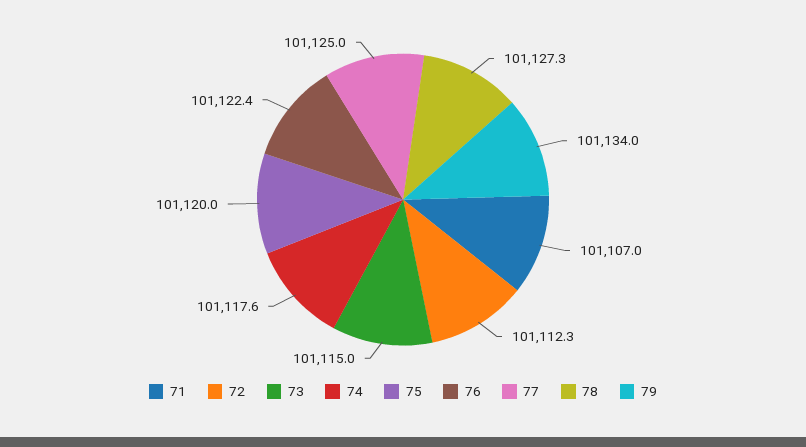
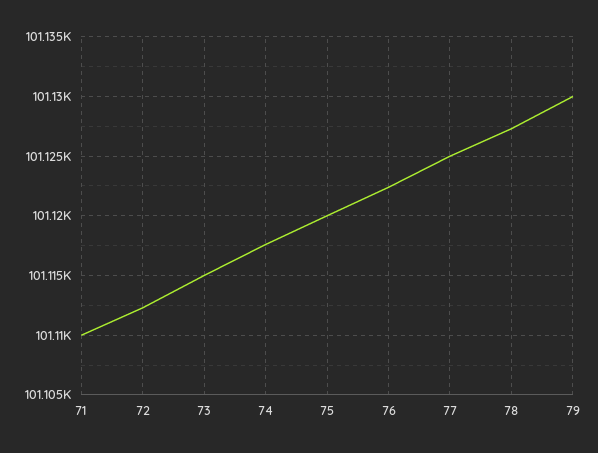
  {
-   "71": 101107,
+   "71": 101110,
    "72": 101112.3,
    "73": 101115,
    "74": 101117.6,
    "75": 101120,
    "76": 101122.4,
    "77": 101125,
    "78": 101127.3,
-   "79": 101134
+   "79": 101130
  }

